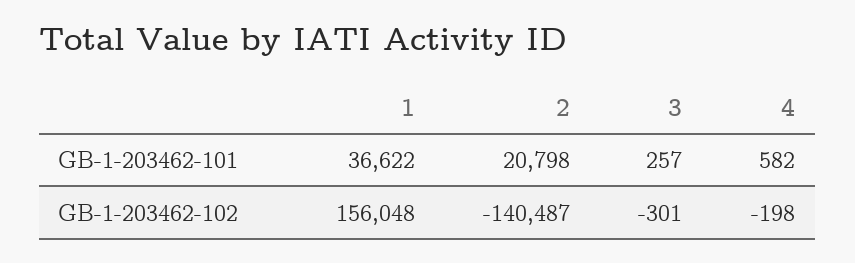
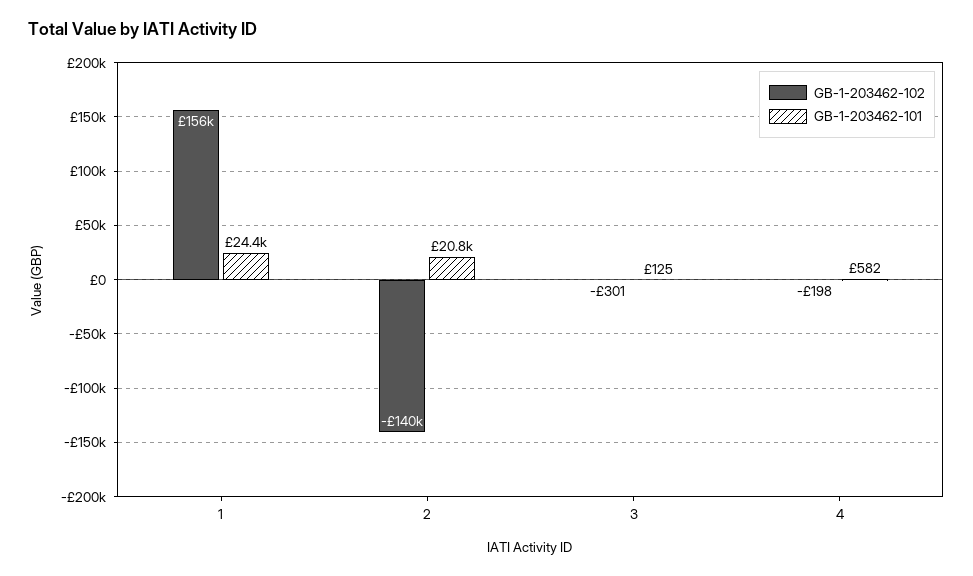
  {
    "GB-1-203462-101": {
-     "1": 36622,
+     "1": 24400,
      "2": 20798,
-     "3": 257,
+     "3": 125,
      "4": 582
    },
    "GB-1-203462-102": {
      "1": 156048,
      "2": -140487,
      "3": -301,
      "4": -198
    }
  }

